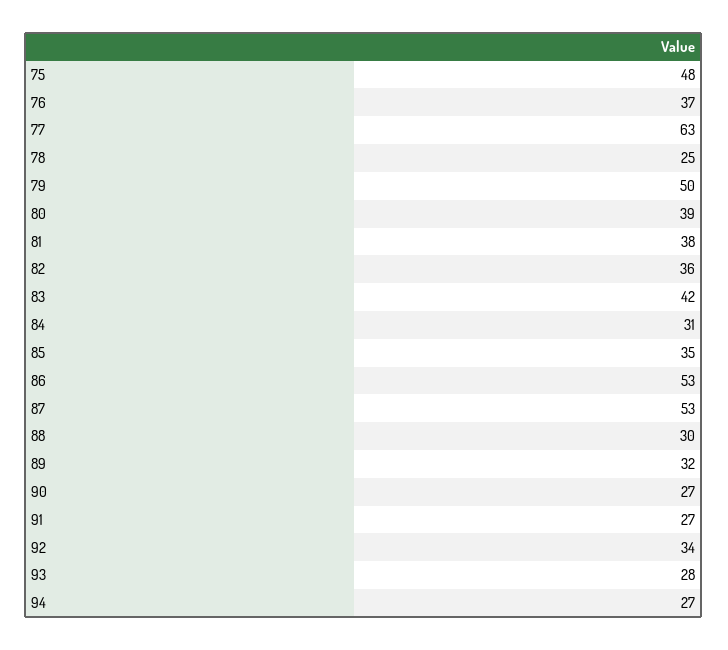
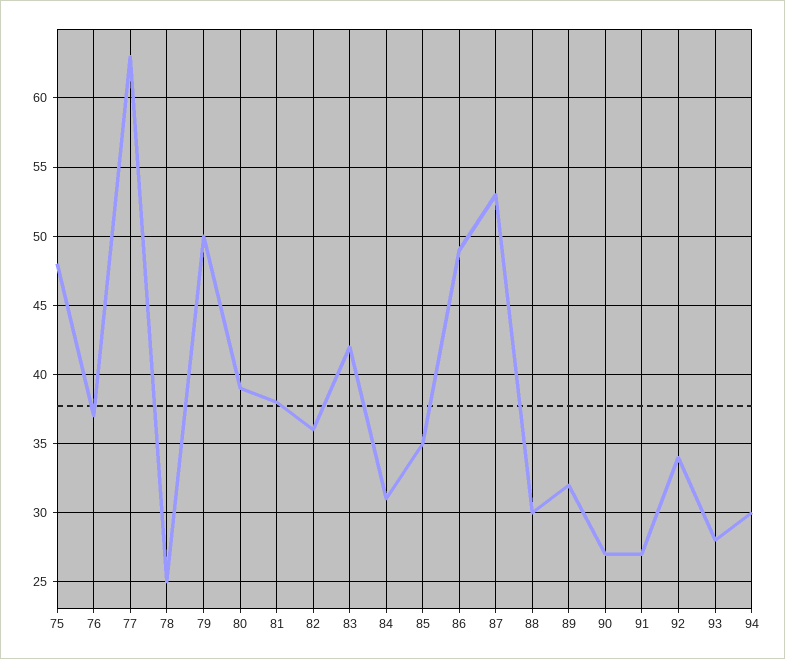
  {
    "75": 48,
    "76": 37,
    "77": 63,
    "78": 25,
    "79": 50,
    "80": 39,
    "81": 38,
    "82": 36,
    "83": 42,
    "84": 31,
    "85": 35,
-   "86": 53,
+   "86": 49,
    "87": 53,
    "88": 30,
    "89": 32,
    "90": 27,
    "91": 27,
    "92": 34,
    "93": 28,
-   "94": 27
+   "94": 30
  }

